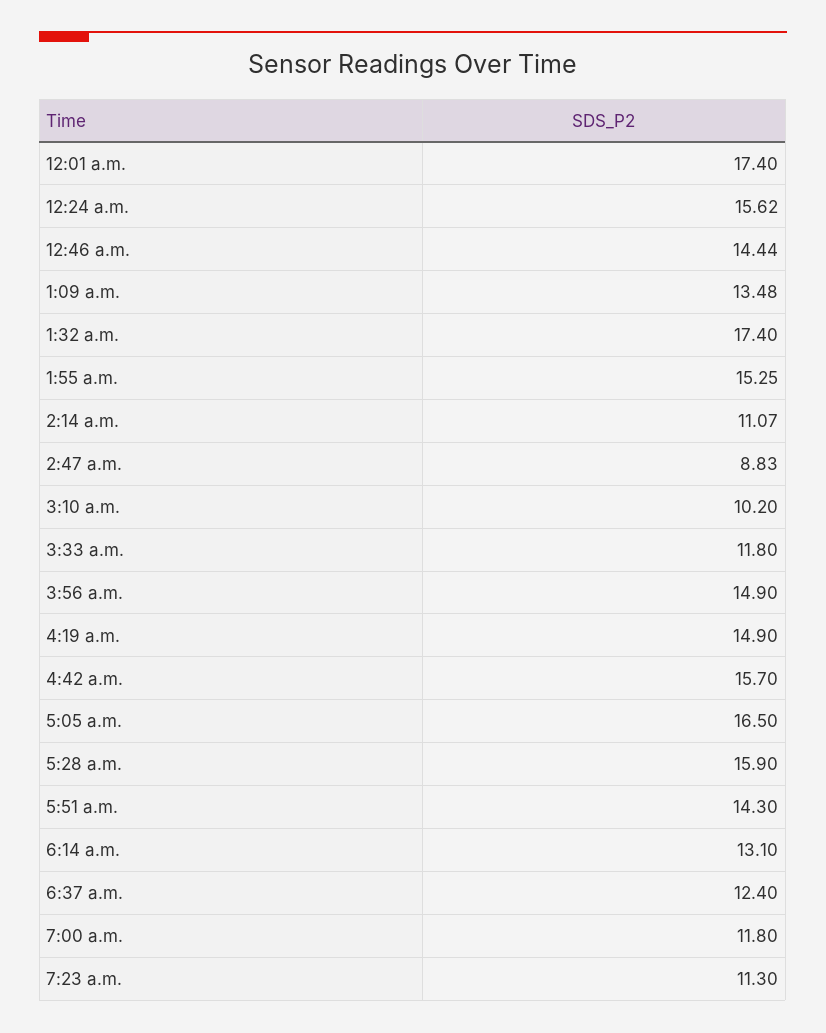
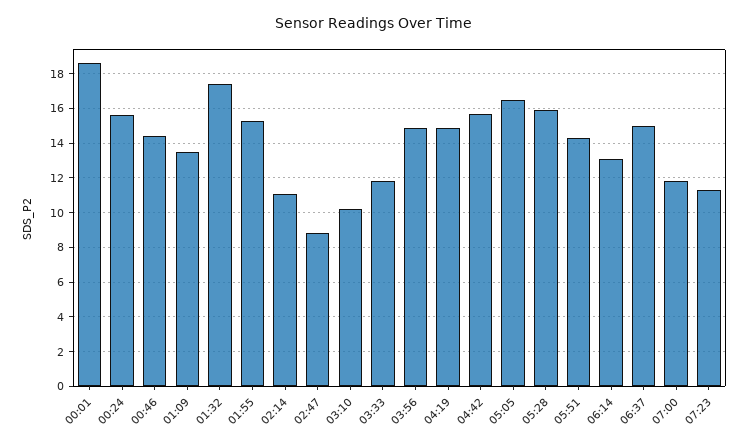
  {
-   "12:01 a.m.": 17.4,
+   "12:01 a.m.": 18.5,
    "12:24 a.m.": 15.62,
    "12:46 a.m.": 14.44,
    "1:09 a.m.": 13.48,
    "1:32 a.m.": 17.4,
    "1:55 a.m.": 15.25,
    "2:14 a.m.": 11.07,
    "2:47 a.m.": 8.83,
    "3:10 a.m.": 10.2,
    "3:33 a.m.": 11.8,
    "3:56 a.m.": 14.9,
    "4:19 a.m.": 14.9,
    "4:42 a.m.": 15.7,
    "5:05 a.m.": 16.5,
    "5:28 a.m.": 15.9,
    "5:51 a.m.": 14.3,
    "6:14 a.m.": 13.1,
-   "6:37 a.m.": 12.4,
+   "6:37 a.m.": 15,
    "7:00 a.m.": 11.8,
    "7:23 a.m.": 11.3
  }

